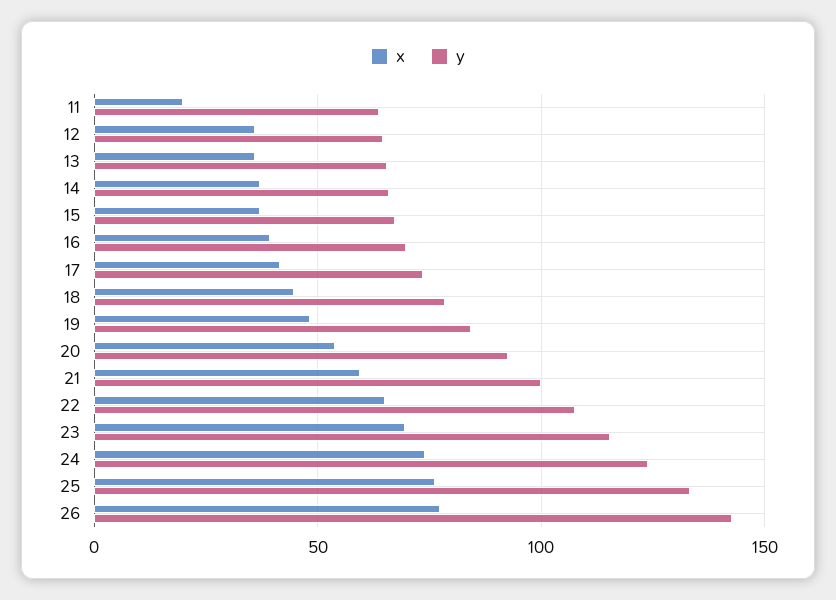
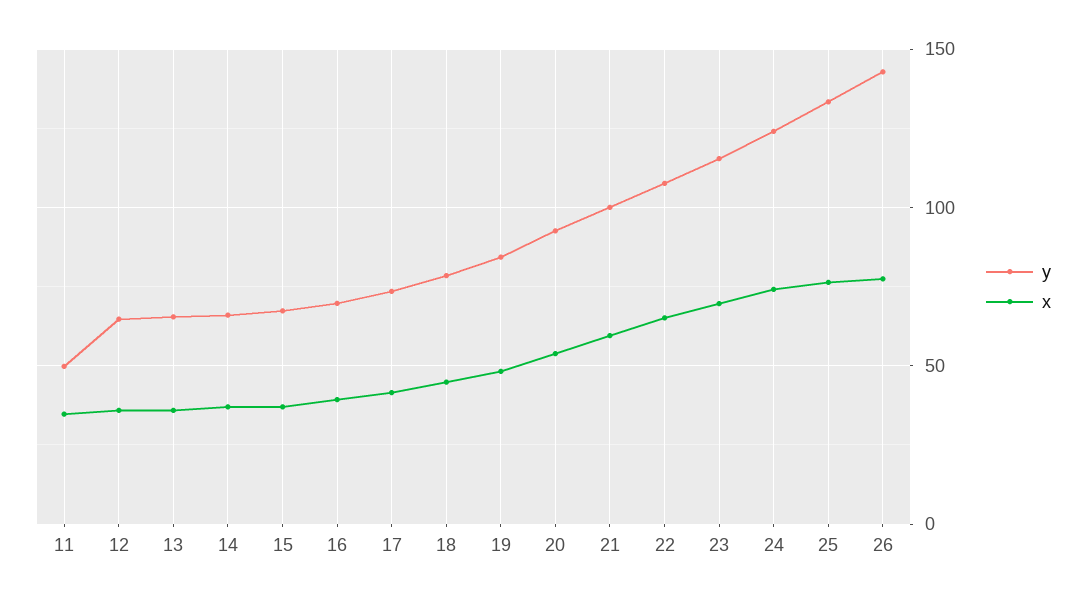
  {
    "x": {
-     "11": 20,
+     "11": 35,
      "12": 35,
      "13": 35,
      "14": 35,
      "15": 35,
      "16": 40,
      "17": 40,
      "18": 45,
      "19": 50,
      "20": 55,
      "21": 60,
      "22": 65,
      "23": 70,
      "24": 75,
      "25": 75,
      "26": 75
    },
    "y": {
-     "11": 65,
+     "11": 50,
      "12": 65,
      "13": 65,
      "14": 65,
      "15": 65,
      "16": 70,
      "17": 75,
      "18": 80,
      "19": 85,
      "20": 95,
      "21": 100,
      "22": 110,
      "23": 115,
      "24": 125,
      "25": 135,
      "26": 145
    }
  }

